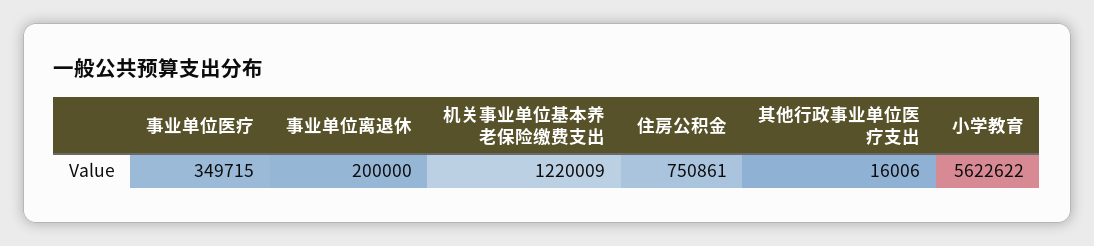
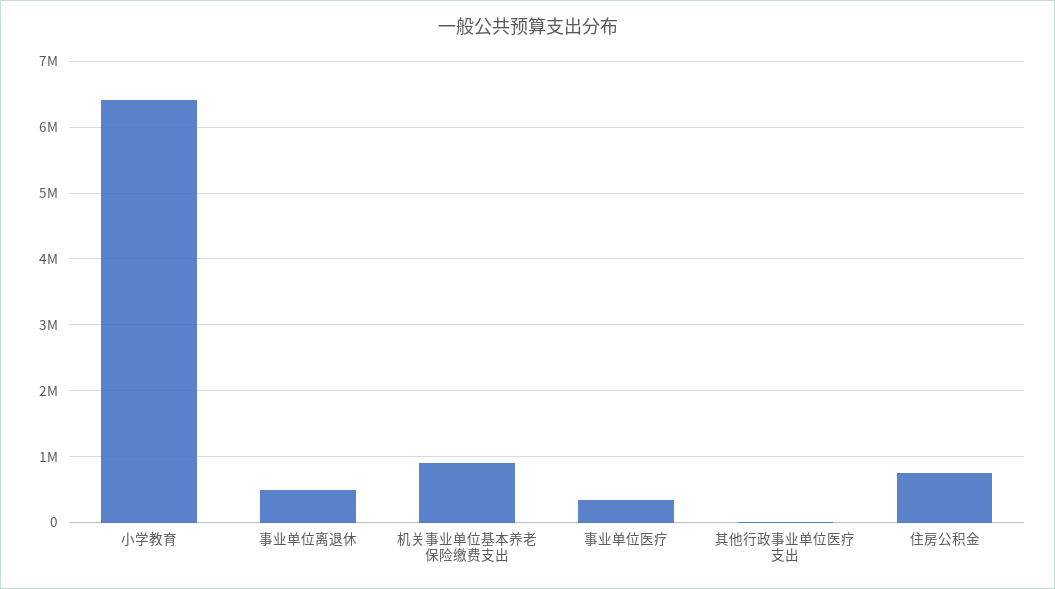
  {
    "事业单位医疗": 349715,
-   "事业单位离退休": 200000,
+   "事业单位离退休": 500000,
-   "机关事业单位基本养老保险缴费支出": 1220009,
+   "机关事业单位基本养老保险缴费支出": 900000,
    "住房公积金": 750861,
    "其他行政事业单位医疗支出": 16006,
-   "小学教育": 5622622
+   "小学教育": 6400000
  }

